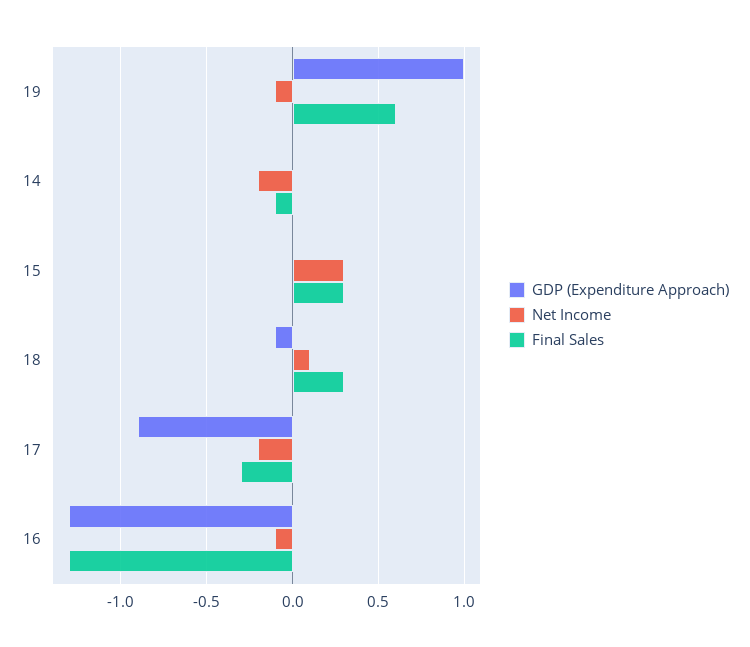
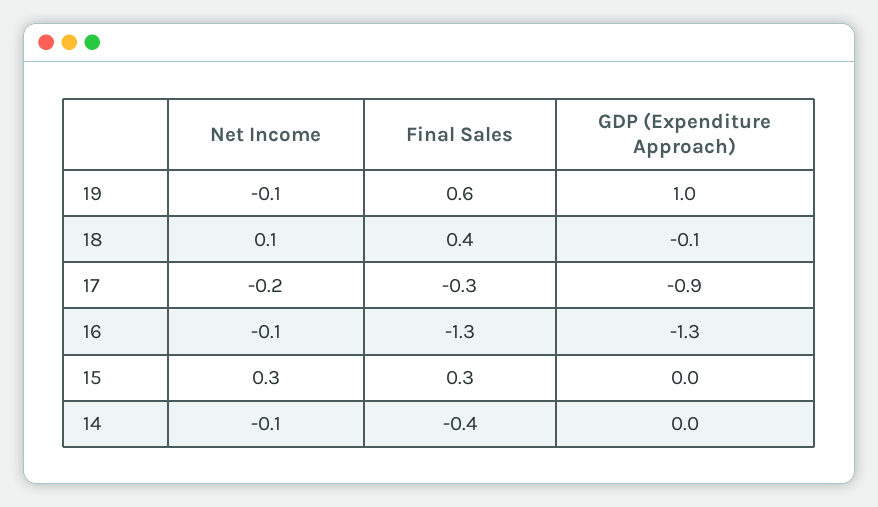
  {
    "GDP (Expenditure Approach)": {
      "19": 1,
      "14": 0,
      "15": 0,
      "18": -0.1,
      "17": -0.9,
      "16": -1.3
    },
    "Net Income": {
      "19": -0.1,
-     "14": -0.2,
+     "14": -0.1,
      "15": 0.3,
      "18": 0.1,
      "17": -0.2,
      "16": -0.1
    },
    "Final Sales": {
      "19": 0.6,
-     "14": -0.1,
+     "14": -0.4,
      "15": 0.3,
-     "18": 0.3,
+     "18": 0.4,
      "17": -0.3,
      "16": -1.3
    }
  }

